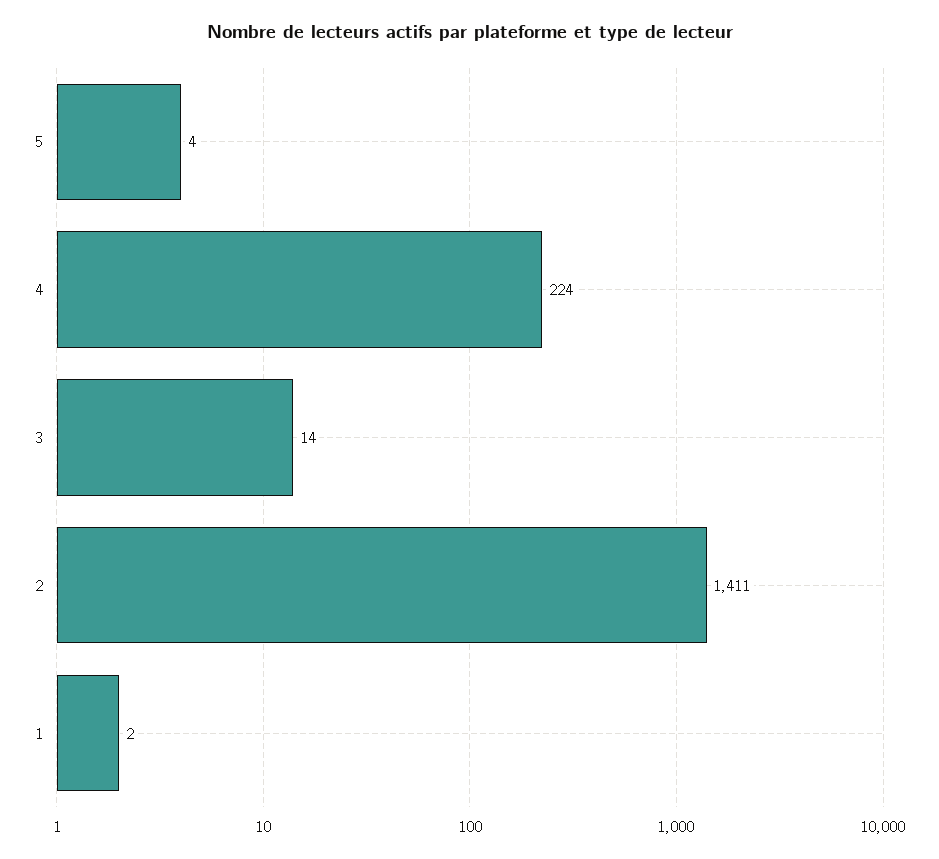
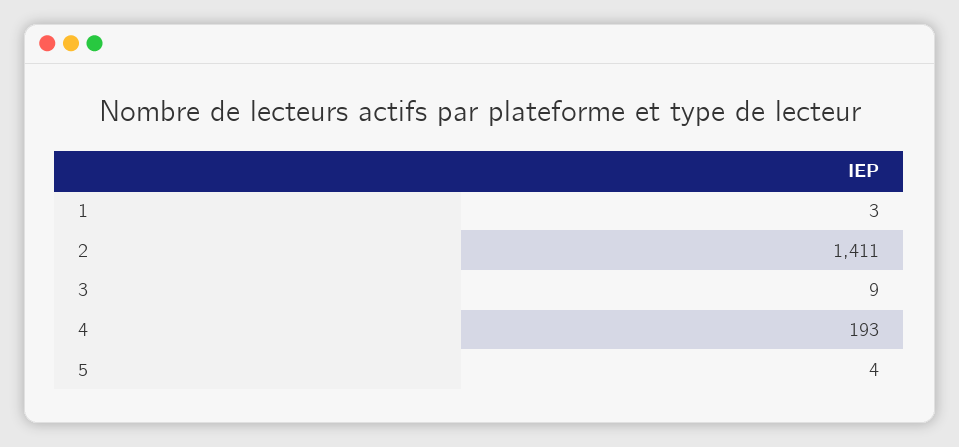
  {
    "5": 4,
-   "4": 224,
+   "4": 193,
-   "3": 14,
+   "3": 9,
    "2": 1411,
-   "1": 2
+   "1": 3
  }

